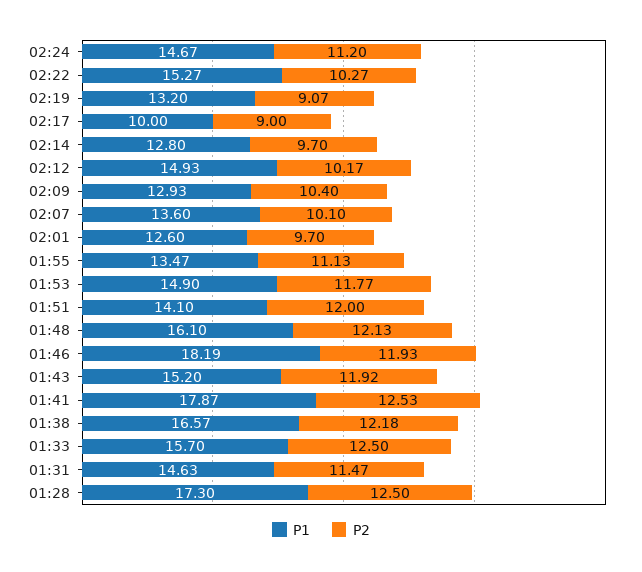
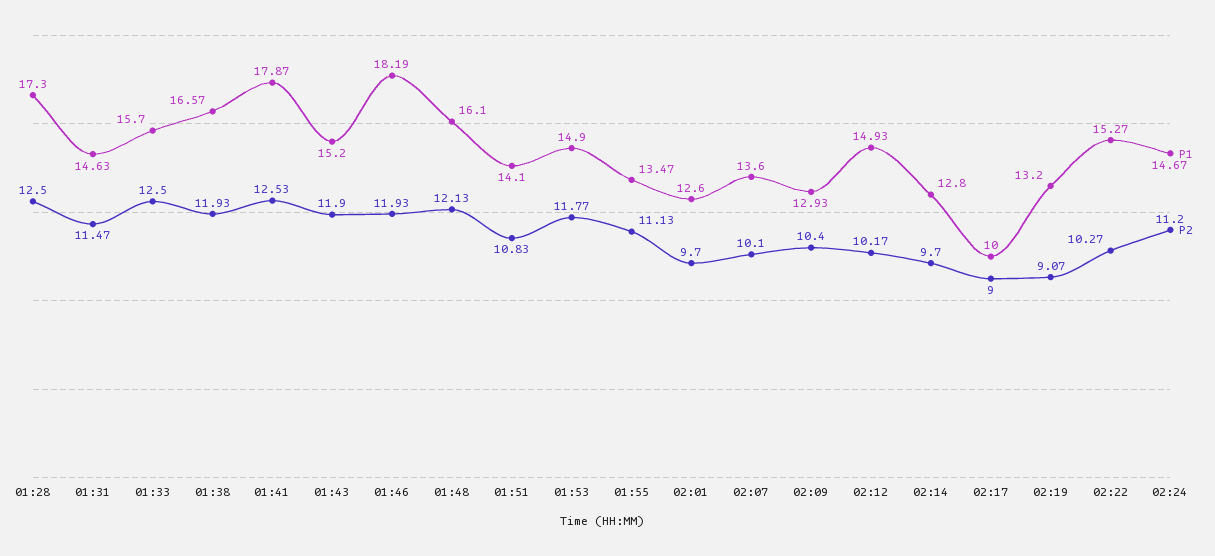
  {
    "P1": {
      "02:24": 14.67,
      "02:22": 15.27,
      "02:19": 13.2,
      "02:17": 10,
      "02:14": 12.8,
      "02:12": 14.93,
      "02:09": 12.93,
      "02:07": 13.6,
      "02:01": 12.6,
      "01:55": 13.47,
      "01:53": 14.9,
      "01:51": 14.1,
      "01:48": 16.1,
      "01:46": 18.19,
      "01:43": 15.2,
      "01:41": 17.87,
      "01:38": 16.57,
      "01:33": 15.7,
      "01:31": 14.63,
      "01:28": 17.3
    },
    "P2": {
      "02:24": 11.2,
      "02:22": 10.27,
      "02:19": 9.07,
      "02:17": 9,
      "02:14": 9.7,
      "02:12": 10.17,
      "02:09": 10.4,
      "02:07": 10.1,
      "02:01": 9.7,
      "01:55": 11.13,
      "01:53": 11.77,
-     "01:51": 12,
+     "01:51": 10.83,
      "01:48": 12.13,
      "01:46": 11.93,
-     "01:43": 11.92,
+     "01:43": 11.9,
      "01:41": 12.53,
-     "01:38": 12.18,
+     "01:38": 11.93,
      "01:33": 12.5,
      "01:31": 11.47,
      "01:28": 12.5
    }
  }

